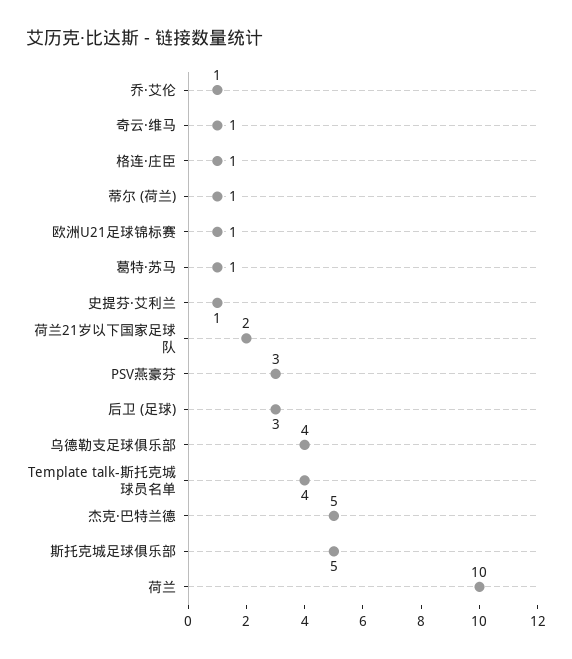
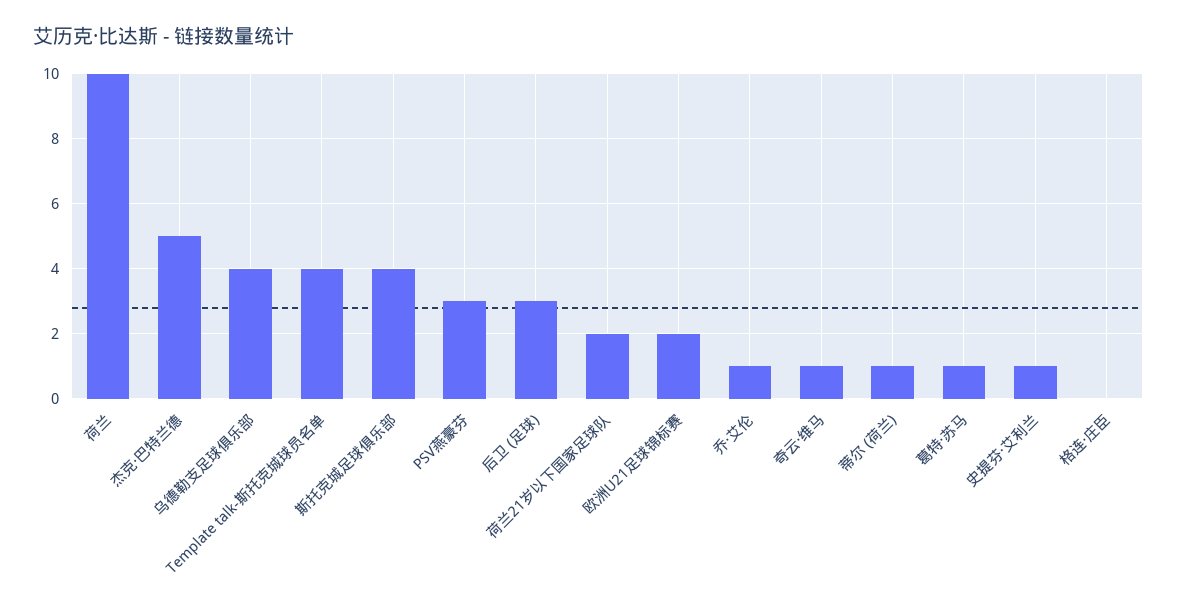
  {
    "乔·艾伦": 1,
    "奇云·维马": 1,
-   "格连·庄臣": 1,
+   "格连·庄臣": 0,
    "蒂尔 (荷兰)": 1,
-   "欧洲U21足球锦标赛": 1,
+   "欧洲U21足球锦标赛": 2,
    "葛特·苏马": 1,
    "史提芬·艾利兰": 1,
    "荷兰21岁以下国家足球队": 2,
    "PSV燕豪芬": 3,
    "后卫 (足球)": 3,
    "乌德勒支足球俱乐部": 4,
    "Template talk-斯托克城球员名单": 4,
    "杰克·巴特兰德": 5,
-   "斯托克城足球俱乐部": 5,
+   "斯托克城足球俱乐部": 4,
    "荷兰": 10
  }

